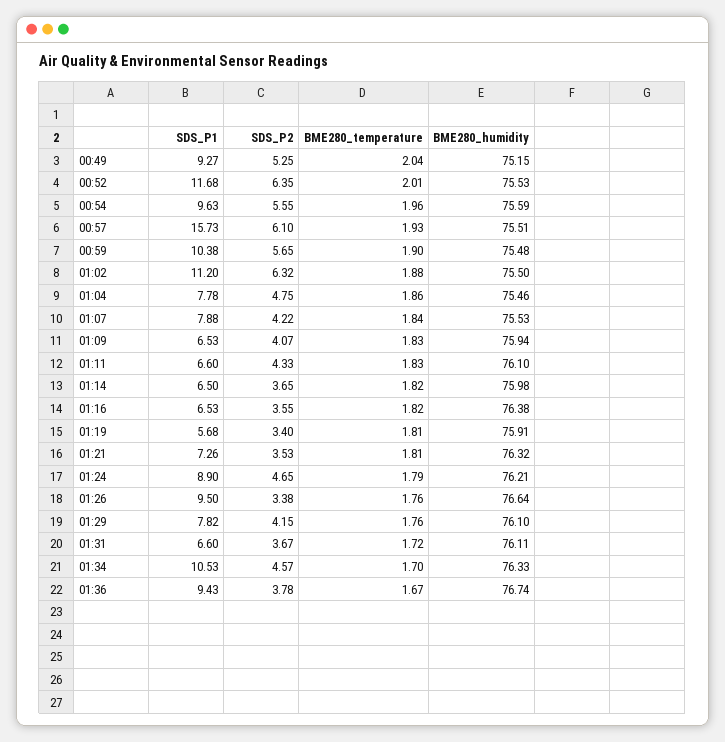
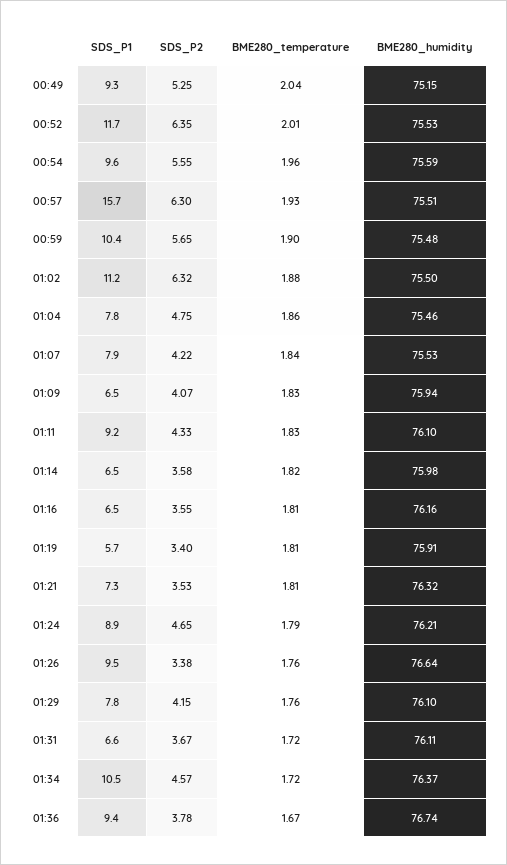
  {
    "SDS_P1": {
      "00:49": 9.27,
      "00:52": 11.68,
      "00:54": 9.63,
      "00:57": 15.73,
      "00:59": 10.38,
      "01:02": 11.2,
      "01:04": 7.78,
      "01:07": 7.88,
      "01:09": 6.53,
-     "01:11": 6.6,
+     "01:11": 9.2,
      "01:14": 6.5,
      "01:16": 6.53,
      "01:19": 5.68,
      "01:21": 7.26,
      "01:24": 8.9,
      "01:26": 9.5,
      "01:29": 7.82,
      "01:31": 6.6,
      "01:34": 10.53,
      "01:36": 9.43
    },
    "SDS_P2": {
      "00:49": 5.25,
      "00:52": 6.35,
      "00:54": 5.55,
-     "00:57": 6.1,
+     "00:57": 6.3,
      "00:59": 5.65,
      "01:02": 6.32,
      "01:04": 4.75,
      "01:07": 4.22,
      "01:09": 4.07,
      "01:11": 4.33,
-     "01:14": 3.65,
+     "01:14": 3.58,
      "01:16": 3.55,
      "01:19": 3.4,
      "01:21": 3.53,
      "01:24": 4.65,
      "01:26": 3.38,
      "01:29": 4.15,
      "01:31": 3.67,
      "01:34": 4.57,
      "01:36": 3.78
    },
    "BME280_temperature": {
      "00:49": 2.04,
      "00:52": 2.01,
      "00:54": 1.96,
      "00:57": 1.93,
      "00:59": 1.9,
      "01:02": 1.88,
      "01:04": 1.86,
      "01:07": 1.84,
      "01:09": 1.83,
      "01:11": 1.83,
      "01:14": 1.82,
-     "01:16": 1.82,
+     "01:16": 1.81,
      "01:19": 1.81,
      "01:21": 1.81,
      "01:24": 1.79,
      "01:26": 1.76,
      "01:29": 1.76,
      "01:31": 1.72,
-     "01:34": 1.7,
+     "01:34": 1.72,
      "01:36": 1.67
    },
    "BME280_humidity": {
      "00:49": 75.15,
      "00:52": 75.53,
      "00:54": 75.59,
      "00:57": 75.51,
      "00:59": 75.48,
      "01:02": 75.5,
      "01:04": 75.46,
      "01:07": 75.53,
      "01:09": 75.94,
      "01:11": 76.1,
      "01:14": 75.98,
-     "01:16": 76.38,
+     "01:16": 76.16,
      "01:19": 75.91,
      "01:21": 76.32,
      "01:24": 76.21,
      "01:26": 76.64,
      "01:29": 76.1,
      "01:31": 76.11,
-     "01:34": 76.33,
+     "01:34": 76.37,
      "01:36": 76.74
    }
  }

